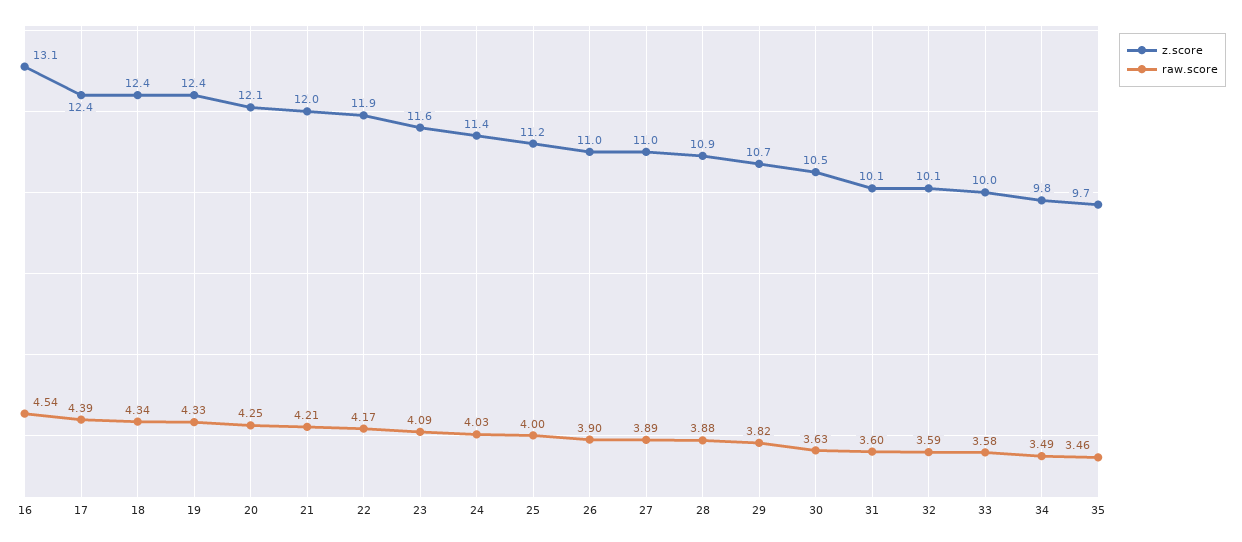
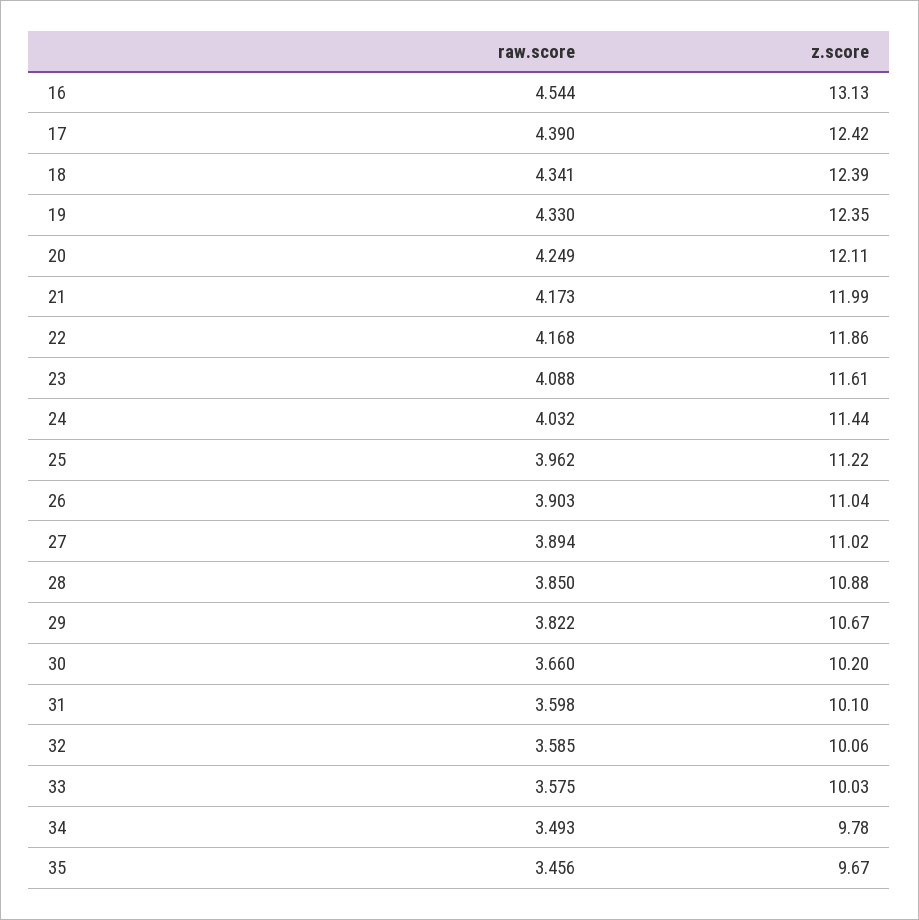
  {
    "z.score": {
      "16": 13.13,
      "17": 12.42,
      "18": 12.39,
      "19": 12.35,
      "20": 12.11,
      "21": 11.99,
      "22": 11.86,
      "23": 11.61,
      "24": 11.44,
      "25": 11.22,
      "26": 11.04,
      "27": 11.02,
      "28": 10.88,
      "29": 10.67,
-     "30": 10.5,
+     "30": 10.2,
      "31": 10.1,
      "32": 10.06,
      "33": 10.03,
      "34": 9.78,
      "35": 9.67
    },
    "raw.score": {
      "16": 4.544,
      "17": 4.39,
      "18": 4.341,
      "19": 4.33,
      "20": 4.249,
-     "21": 4.21,
+     "21": 4.173,
      "22": 4.168,
      "23": 4.088,
      "24": 4.032,
-     "25": 4,
+     "25": 3.962,
      "26": 3.903,
      "27": 3.894,
-     "28": 3.88,
+     "28": 3.85,
      "29": 3.822,
-     "30": 3.63,
+     "30": 3.66,
      "31": 3.598,
      "32": 3.585,
      "33": 3.575,
      "34": 3.493,
      "35": 3.456
    }
  }

